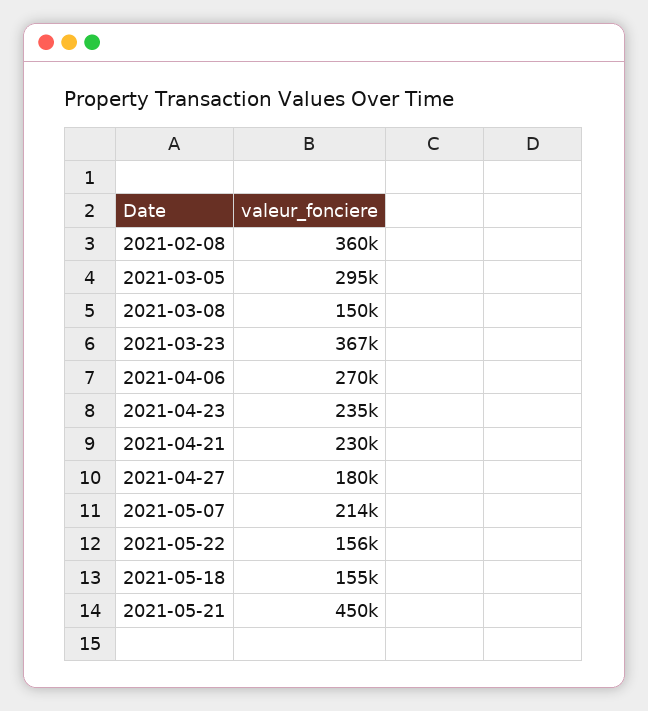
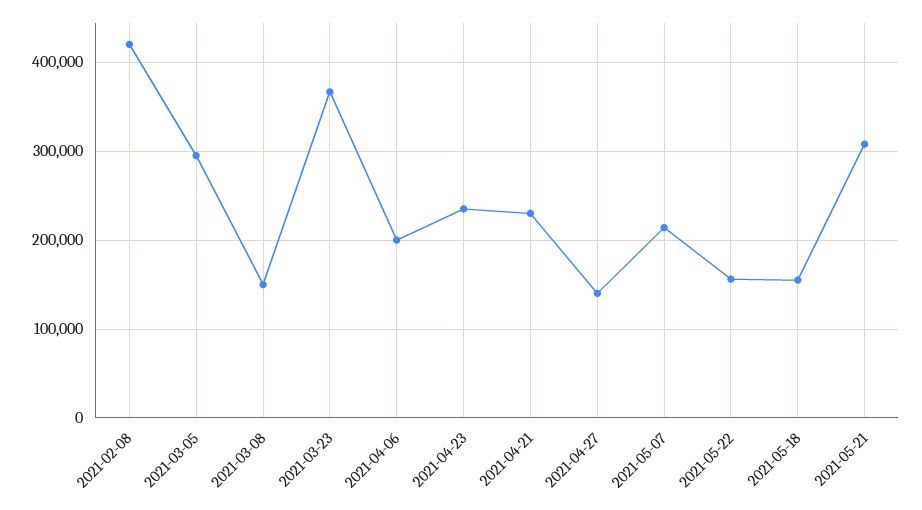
  {
-   "2021-02-08": 360000,
+   "2021-02-08": 420000,
    "2021-03-05": 295000,
    "2021-03-08": 150000,
    "2021-03-23": 367000,
-   "2021-04-06": 270000,
+   "2021-04-06": 200000,
    "2021-04-23": 235000,
    "2021-04-21": 230000,
-   "2021-04-27": 180000,
+   "2021-04-27": 140000,
    "2021-05-07": 214000,
    "2021-05-22": 156000,
    "2021-05-18": 155000,
-   "2021-05-21": 450000
+   "2021-05-21": 310000
  }

